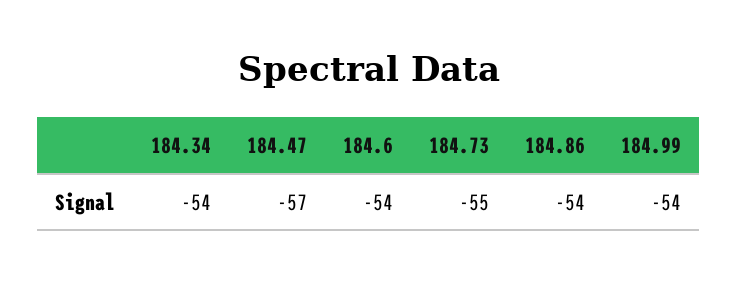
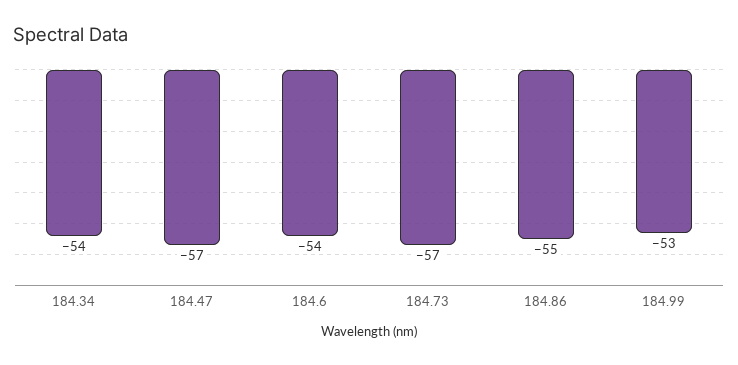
  {
    "184.34": -54,
    "184.47": -57,
    "184.6": -54,
-   "184.73": -55,
+   "184.73": -57,
-   "184.86": -54,
+   "184.86": -55,
-   "184.99": -54
+   "184.99": -53
  }

